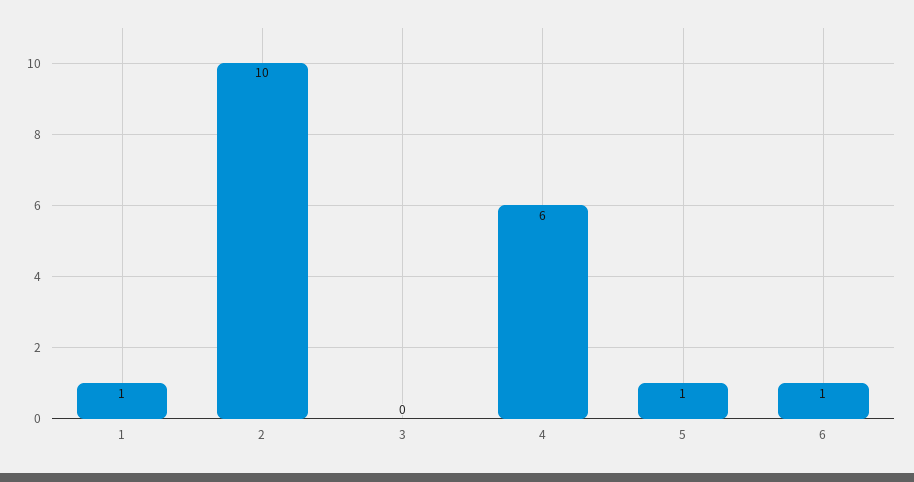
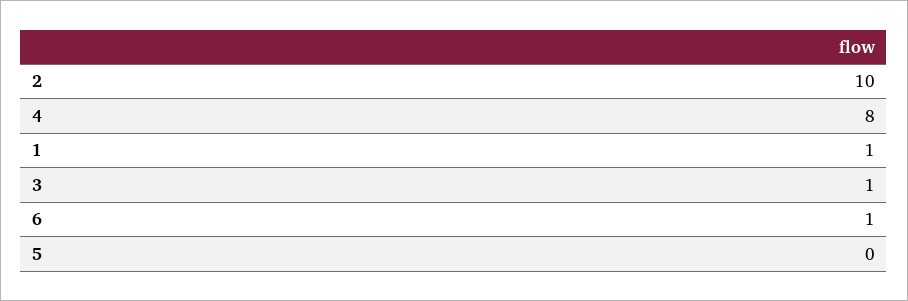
  {
    "1": 1,
    "2": 10,
-   "3": 0,
+   "3": 1,
-   "4": 6,
+   "4": 8,
-   "5": 1,
+   "5": 0,
    "6": 1
  }

